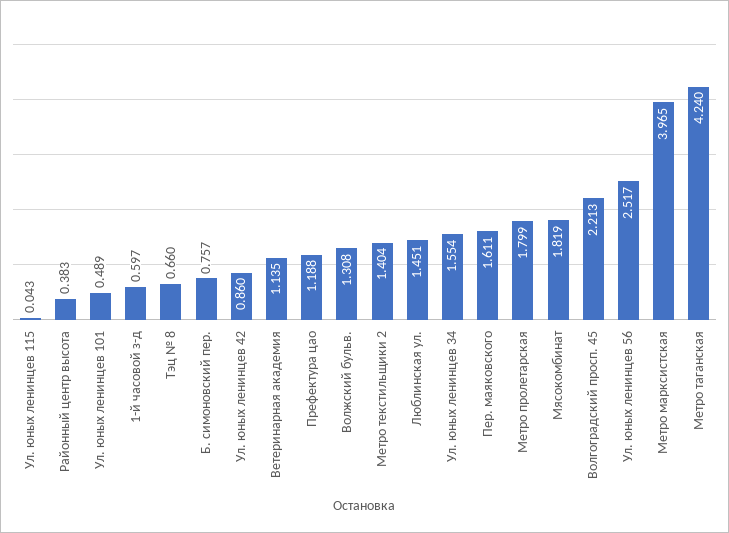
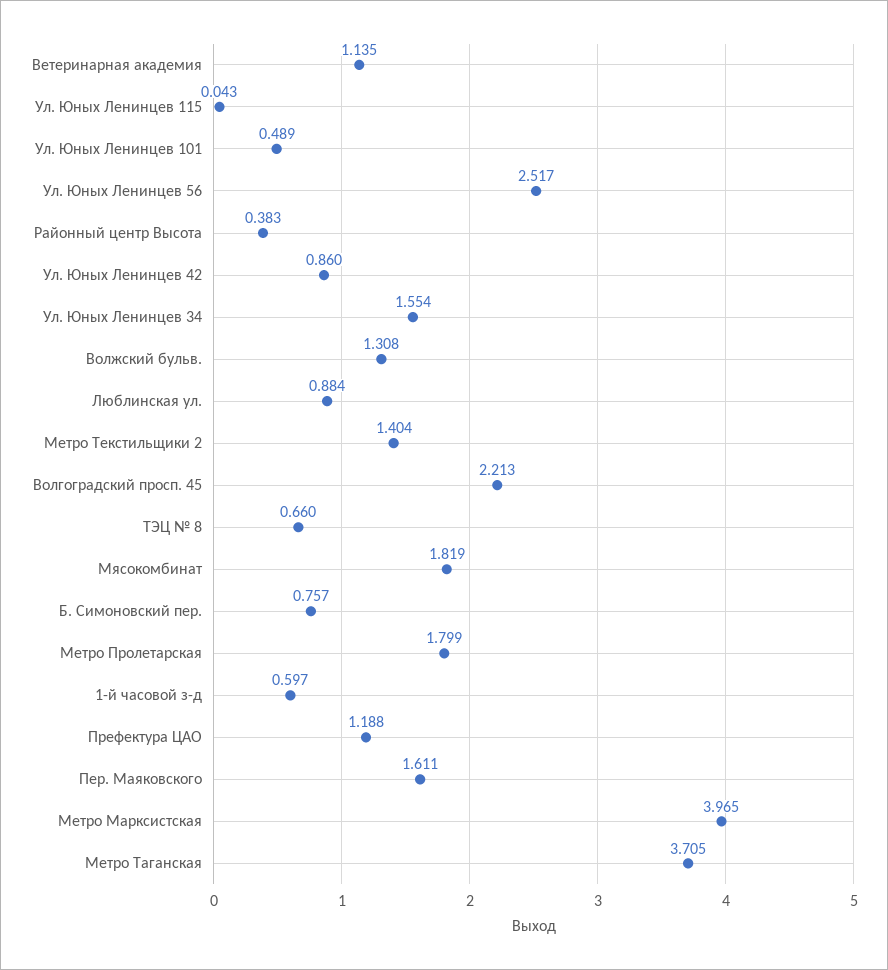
  {
    "Ул. юных ленинцев 115": 0.043,
    "Районный центр высота": 0.383,
    "Ул. юных ленинцев 101": 0.489,
    "1-й часовой з-д": 0.597,
    "Тэц № 8": 0.66,
    "Б. симоновский пер.": 0.757,
    "Ул. юных ленинцев 42": 0.86,
    "Ветеринарная академия": 1.135,
    "Префектура цао": 1.188,
    "Волжский бульв.": 1.308,
    "Метро текстильщики 2": 1.404,
-   "Люблинская ул.": 1.451,
+   "Люблинская ул.": 0.884,
    "Ул. юных ленинцев 34": 1.554,
    "Пер. маяковского": 1.611,
    "Метро пролетарская": 1.799,
    "Мясокомбинат": 1.819,
    "Волгоградский просп. 45": 2.213,
    "Ул. юных ленинцев 56": 2.517,
    "Метро марксистская": 3.965,
-   "Метро таганская": 4.24
+   "Метро таганская": 3.705
  }

